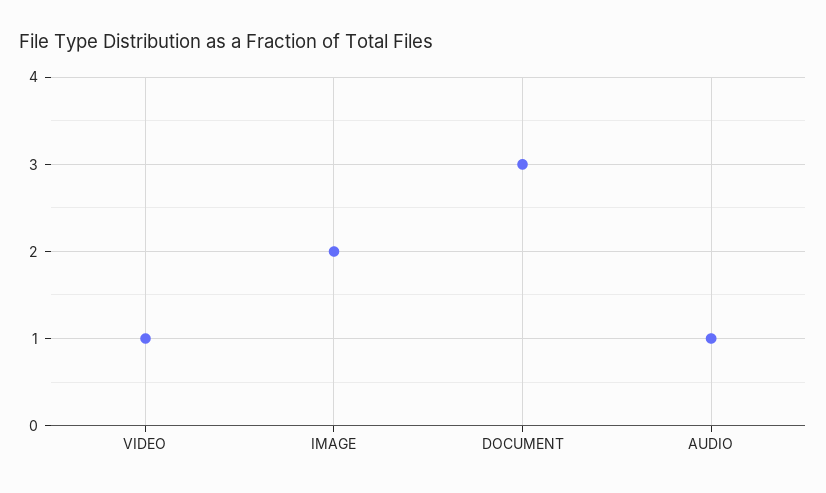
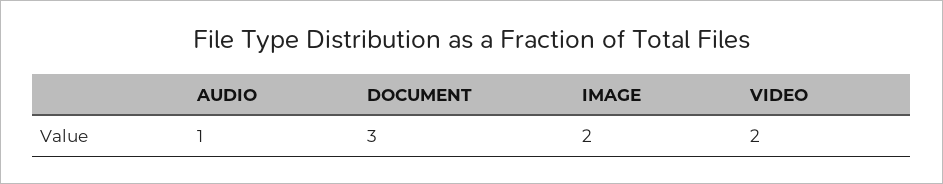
  {
-   "VIDEO": 1,
+   "VIDEO": 2,
    "IMAGE": 2,
    "DOCUMENT": 3,
    "AUDIO": 1
  }

